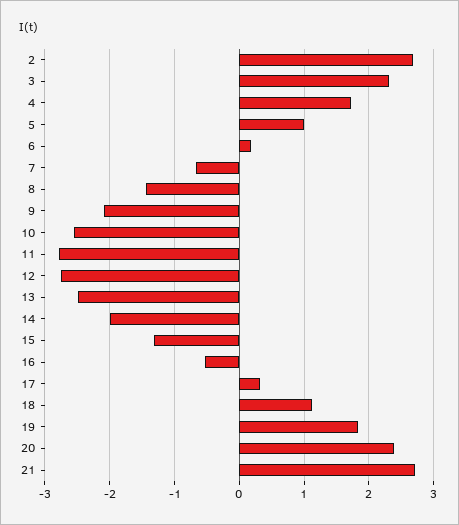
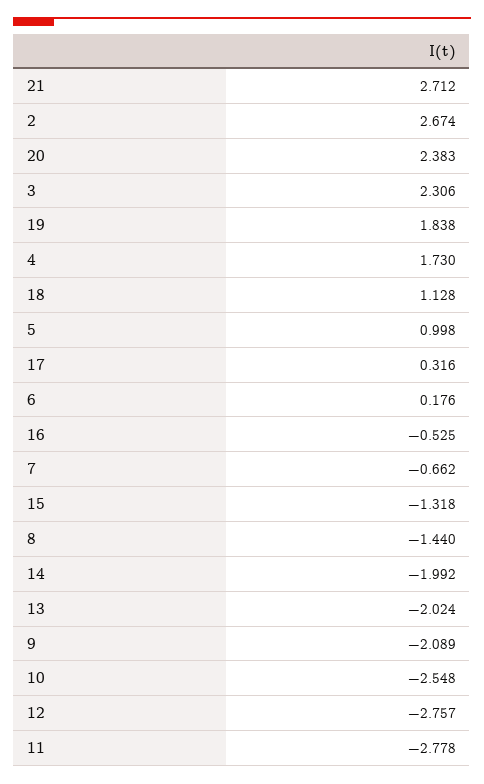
  {
    "2": 2.674,
    "3": 2.306,
    "4": 1.73,
    "5": 0.998,
    "6": 0.176,
    "7": -0.662,
    "8": -1.44,
    "9": -2.089,
    "10": -2.548,
    "11": -2.778,
    "12": -2.757,
-   "13": -2.5,
+   "13": -2.024,
    "14": -1.992,
    "15": -1.318,
    "16": -0.525,
    "17": 0.316,
    "18": 1.128,
    "19": 1.838,
    "20": 2.383,
    "21": 2.712
  }

